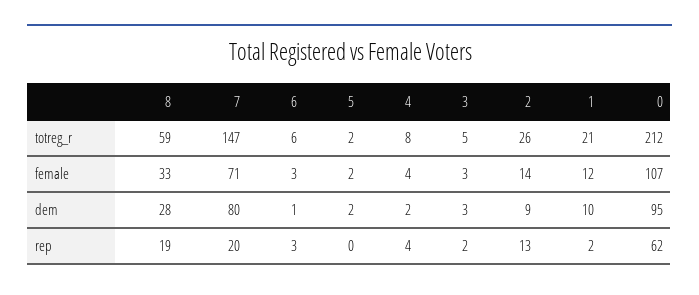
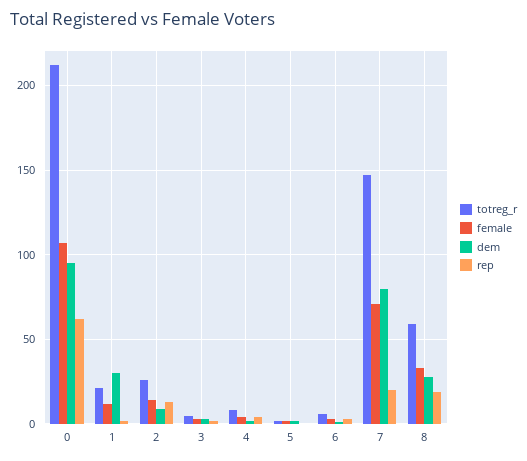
  {
    "totreg_r": {
      "8": 59,
      "7": 147,
      "6": 6,
      "5": 2,
      "4": 8,
      "3": 5,
      "2": 26,
      "1": 21,
      "0": 212
    },
    "female": {
      "8": 33,
      "7": 71,
      "6": 3,
      "5": 2,
      "4": 4,
      "3": 3,
      "2": 14,
      "1": 12,
      "0": 107
    },
    "dem": {
      "8": 28,
      "7": 80,
      "6": 1,
      "5": 2,
      "4": 2,
      "3": 3,
      "2": 9,
-     "1": 10,
+     "1": 30,
      "0": 95
    },
    "rep": {
      "8": 19,
      "7": 20,
      "6": 3,
      "5": 0,
      "4": 4,
      "3": 2,
      "2": 13,
      "1": 2,
      "0": 62
    }
  }

